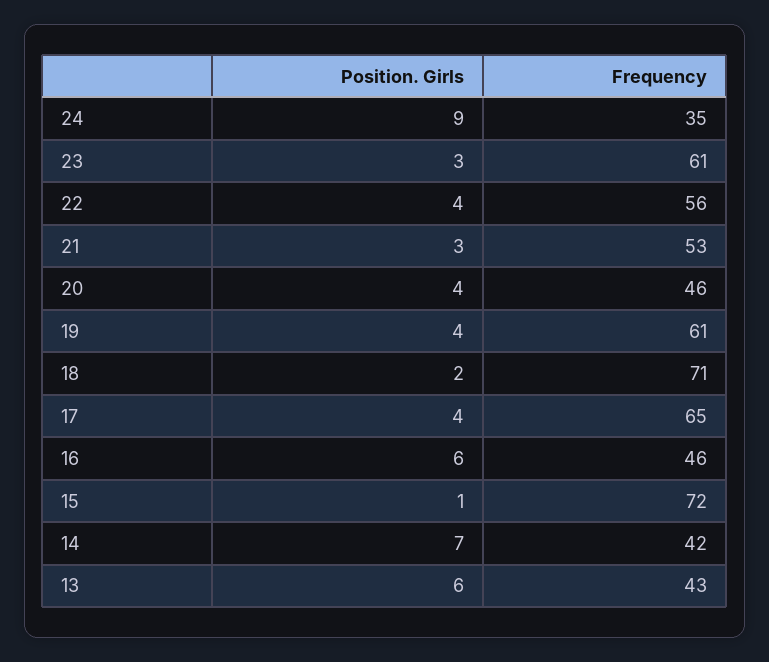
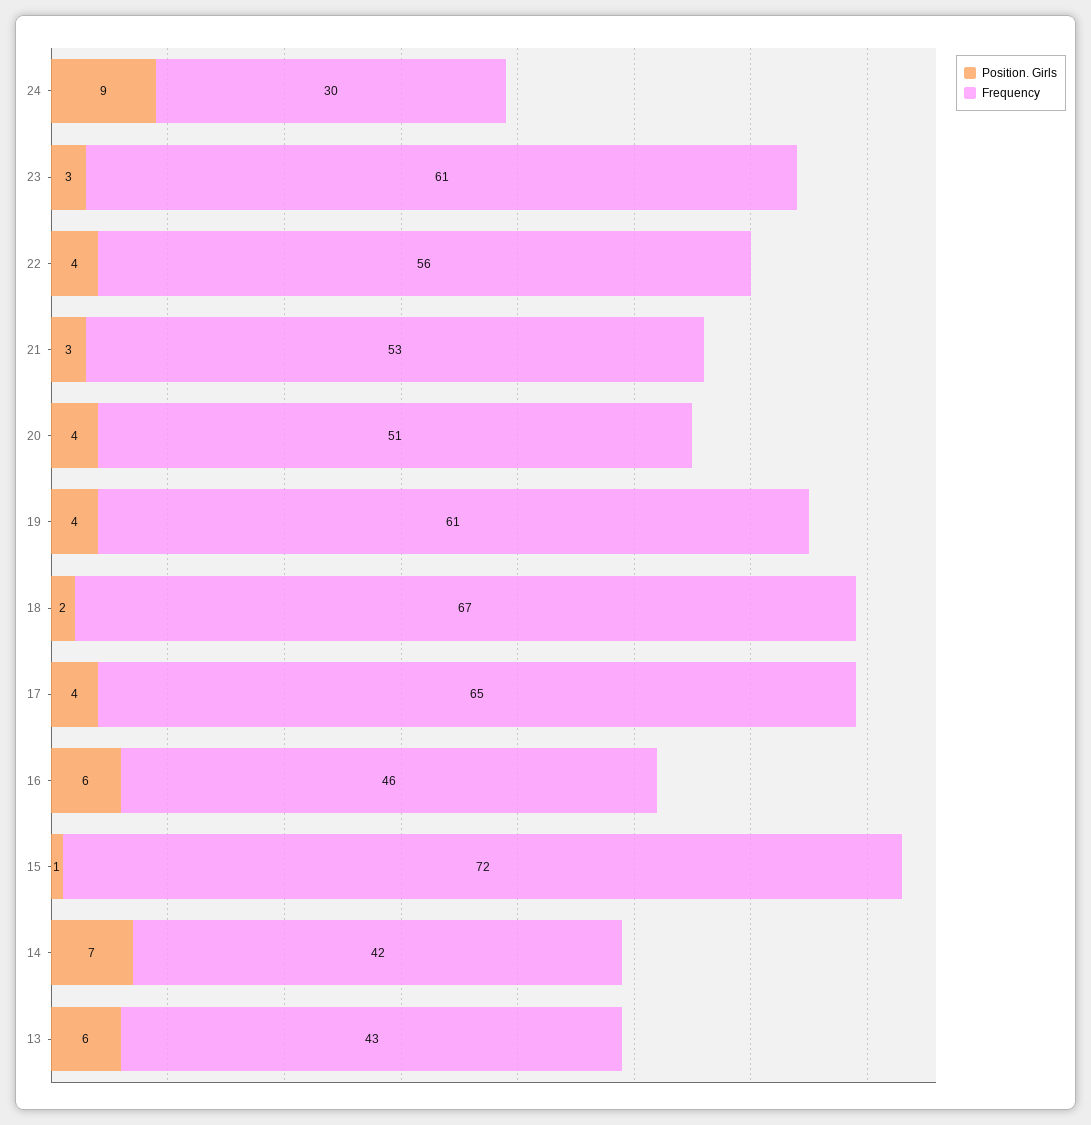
  {
    "Position. Girls": {
      "24": 9,
      "23": 3,
      "22": 4,
      "21": 3,
      "20": 4,
      "19": 4,
      "18": 2,
      "17": 4,
      "16": 6,
      "15": 1,
      "14": 7,
      "13": 6
    },
    "Frequency": {
-     "24": 35,
+     "24": 30,
      "23": 61,
      "22": 56,
      "21": 53,
-     "20": 46,
+     "20": 51,
      "19": 61,
-     "18": 71,
+     "18": 67,
      "17": 65,
      "16": 46,
      "15": 72,
      "14": 42,
      "13": 43
    }
  }

